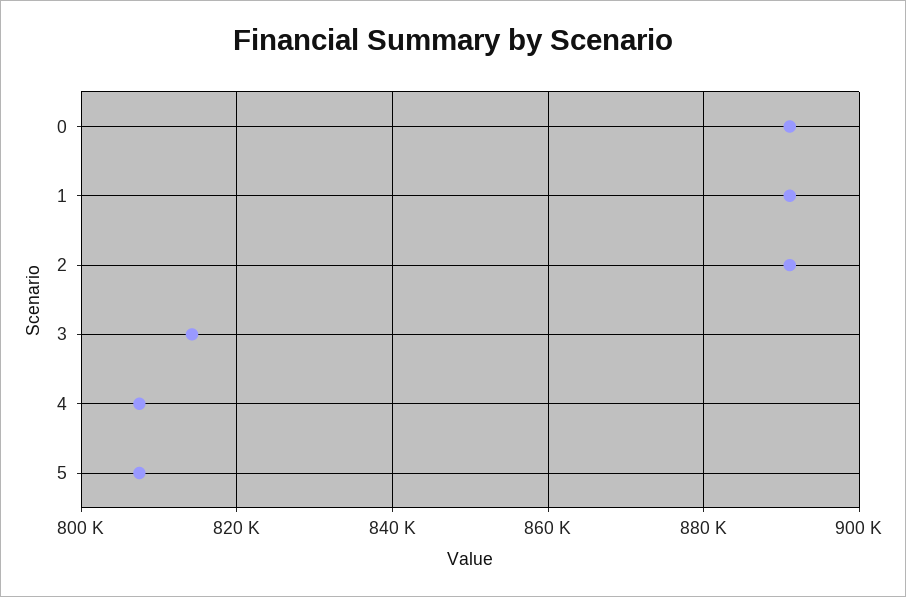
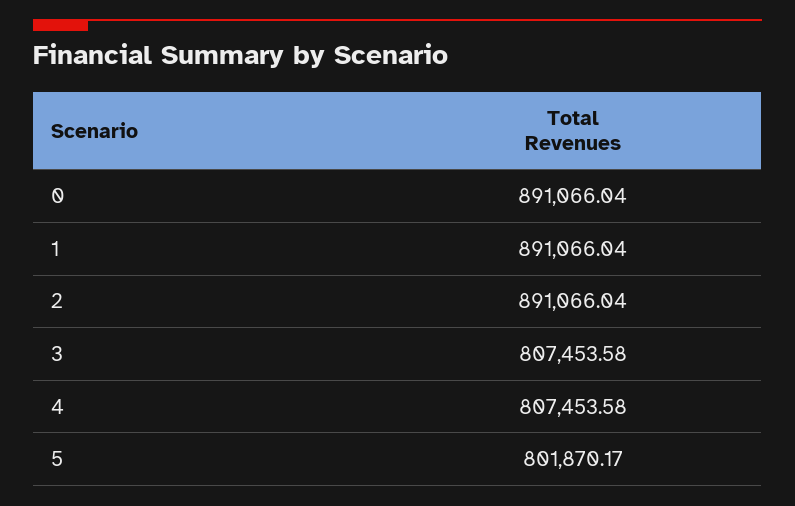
  {
    "0": 891066.04,
    "1": 891066.04,
    "2": 891066.04,
-   "3": 814000,
+   "3": 807453.58,
    "4": 807453.58,
-   "5": 808000
+   "5": 801870.17
  }

